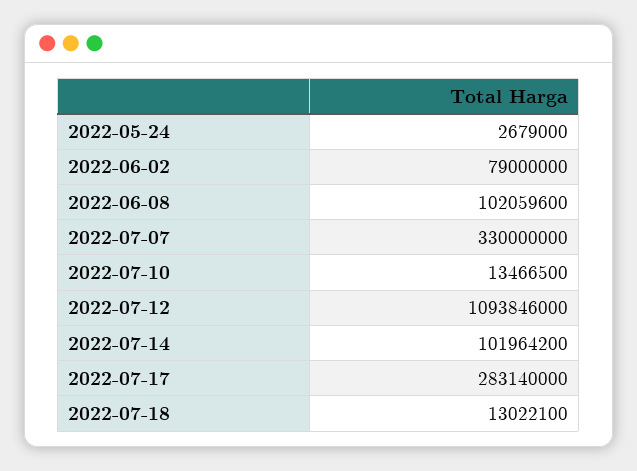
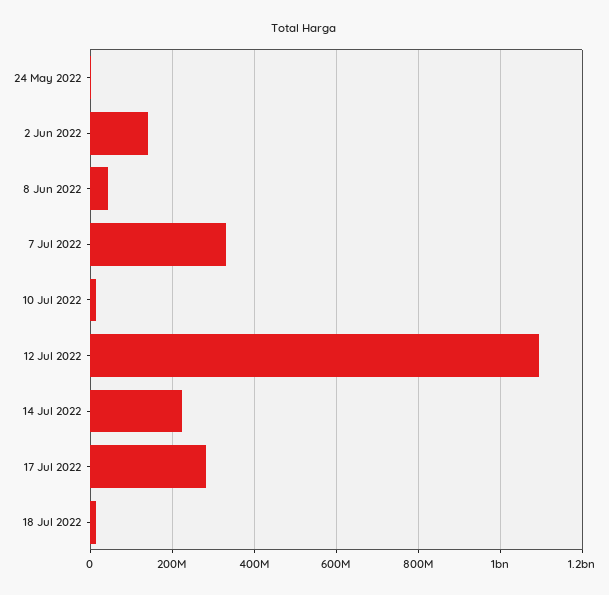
  {
    "2022-05-24": 2679000,
-   "2022-06-02": 79000000,
+   "2022-06-02": 140000000,
-   "2022-06-08": 102059600,
+   "2022-06-08": 40000000,
    "2022-07-07": 330000000,
    "2022-07-10": 13466500,
    "2022-07-12": 1093846000,
-   "2022-07-14": 101964200,
+   "2022-07-14": 220000000,
    "2022-07-17": 283140000,
    "2022-07-18": 13022100
  }

